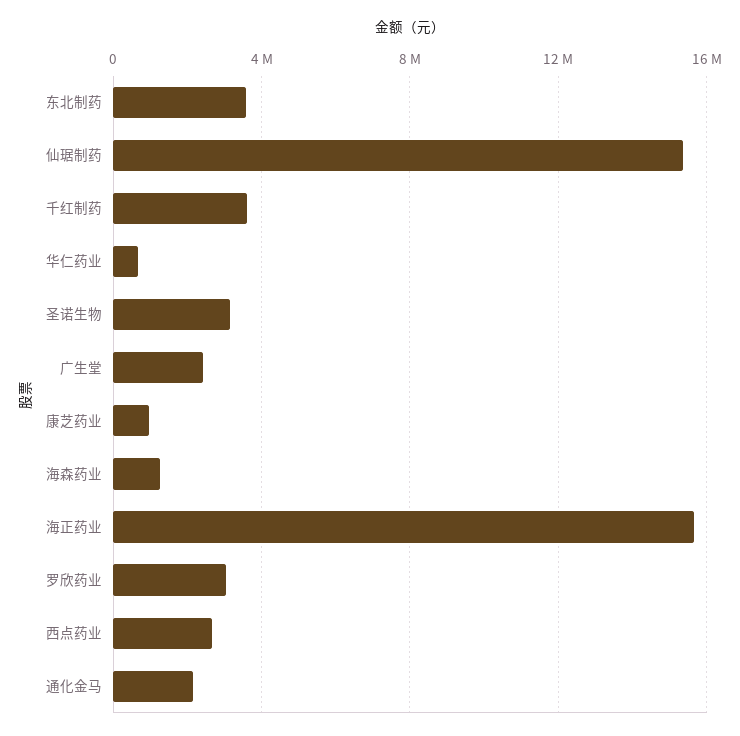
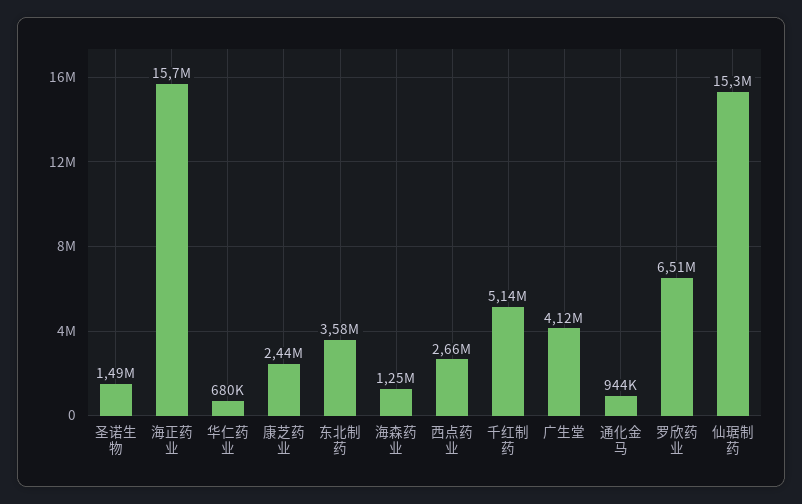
  {
    "东北制药": 3580000,
    "仙琚制药": 15300000,
-   "千红制药": 3500000,
+   "千红制药": 5140000,
    "华仁药业": 680000,
-   "圣诺生物": 3000000,
+   "圣诺生物": 1490000,
-   "广生堂": 2500000,
+   "广生堂": 4120000,
-   "康芝药业": 1000000,
+   "康芝药业": 2440000,
    "海森药业": 1250000,
    "海正药业": 15700000,
-   "罗欣药业": 3000000,
+   "罗欣药业": 6510000,
    "西点药业": 2660000,
-   "通化金马": 2000000
+   "通化金马": 944000
  }

